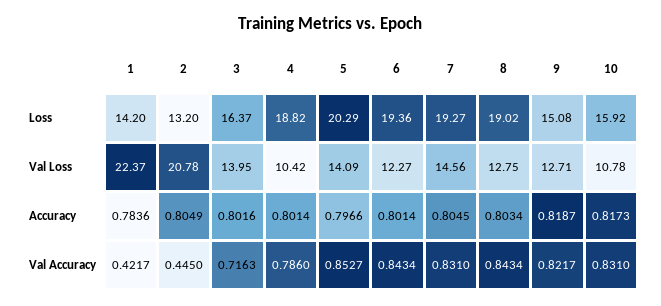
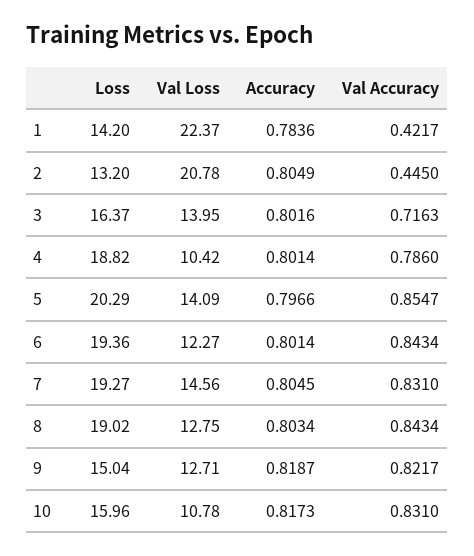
  {
    "1": {
      "Loss": 14.2,
      "Val Loss": 22.37,
      "Accuracy": 0.7836,
      "Val Accuracy": 0.4217
    },
    "2": {
      "Loss": 13.2,
      "Val Loss": 20.78,
      "Accuracy": 0.8049,
      "Val Accuracy": 0.445
    },
    "3": {
      "Loss": 16.37,
      "Val Loss": 13.95,
      "Accuracy": 0.8016,
      "Val Accuracy": 0.7163
    },
    "4": {
      "Loss": 18.82,
      "Val Loss": 10.42,
      "Accuracy": 0.8014,
      "Val Accuracy": 0.786
    },
    "5": {
      "Loss": 20.29,
      "Val Loss": 14.09,
      "Accuracy": 0.7966,
-     "Val Accuracy": 0.8527
+     "Val Accuracy": 0.8547
    },
    "6": {
      "Loss": 19.36,
      "Val Loss": 12.27,
      "Accuracy": 0.8014,
      "Val Accuracy": 0.8434
    },
    "7": {
      "Loss": 19.27,
      "Val Loss": 14.56,
      "Accuracy": 0.8045,
      "Val Accuracy": 0.831
    },
    "8": {
      "Loss": 19.02,
      "Val Loss": 12.75,
      "Accuracy": 0.8034,
      "Val Accuracy": 0.8434
    },
    "9": {
-     "Loss": 15.08,
+     "Loss": 15.04,
      "Val Loss": 12.71,
      "Accuracy": 0.8187,
      "Val Accuracy": 0.8217
    },
    "10": {
-     "Loss": 15.92,
+     "Loss": 15.96,
      "Val Loss": 10.78,
      "Accuracy": 0.8173,
      "Val Accuracy": 0.831
    }
  }

